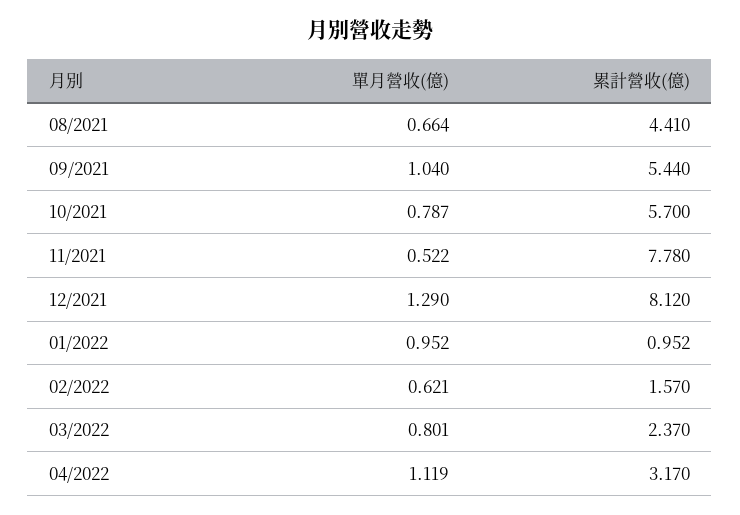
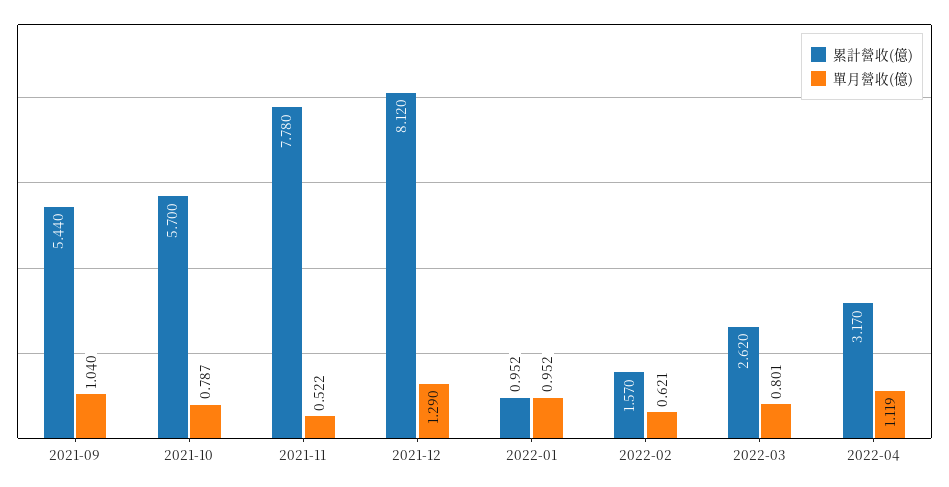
  {
    "單月營收(億)": {
-     "08/2021": 0.664,
      "09/2021": 1.04,
      "10/2021": 0.787,
      "11/2021": 0.522,
      "12/2021": 1.29,
      "01/2022": 0.952,
      "02/2022": 0.621,
      "03/2022": 0.801,
      "04/2022": 1.119
    },
    "累計營收(億)": {
-     "08/2021": 4.41,
      "09/2021": 5.44,
      "10/2021": 5.7,
      "11/2021": 7.78,
      "12/2021": 8.12,
      "01/2022": 0.952,
      "02/2022": 1.57,
-     "03/2022": 2.37,
+     "03/2022": 2.62,
      "04/2022": 3.17
    }
  }

